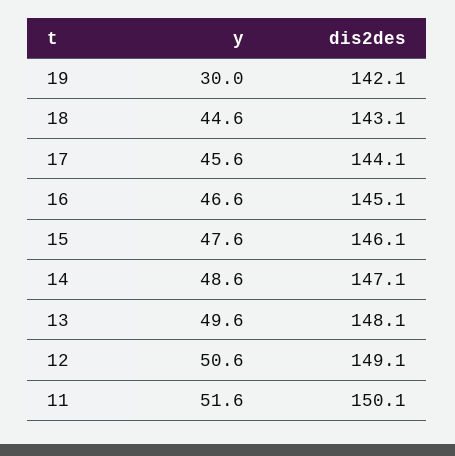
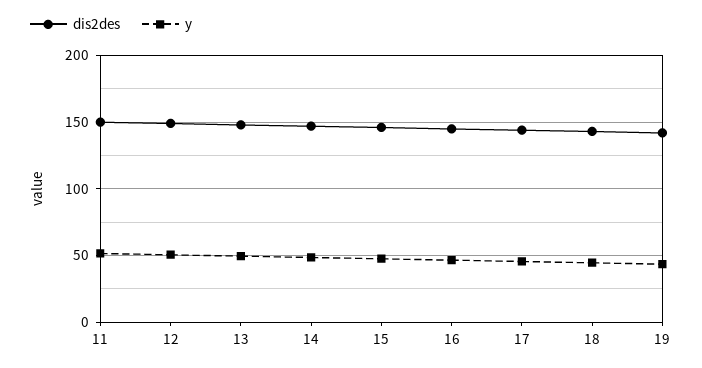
  {
    "y": {
-     "19": 30,
+     "19": 45,
      "18": 44.6,
      "17": 45.6,
      "16": 46.6,
      "15": 47.6,
      "14": 48.6,
      "13": 49.6,
      "12": 50.6,
      "11": 51.6
    },
    "dis2des": {
      "19": 142.1,
      "18": 143.1,
      "17": 144.1,
      "16": 145.1,
      "15": 146.1,
      "14": 147.1,
      "13": 148.1,
      "12": 149.1,
      "11": 150.1
    }
  }

